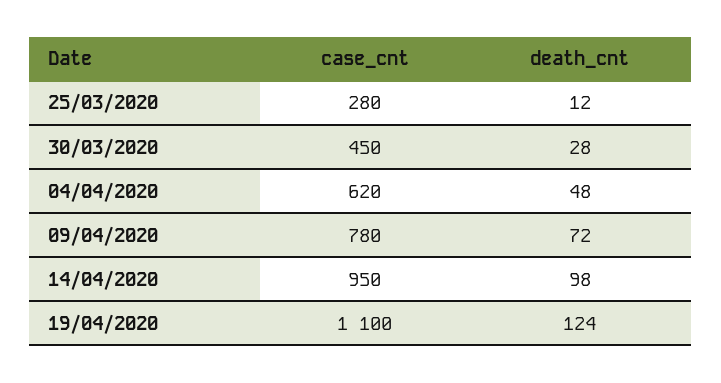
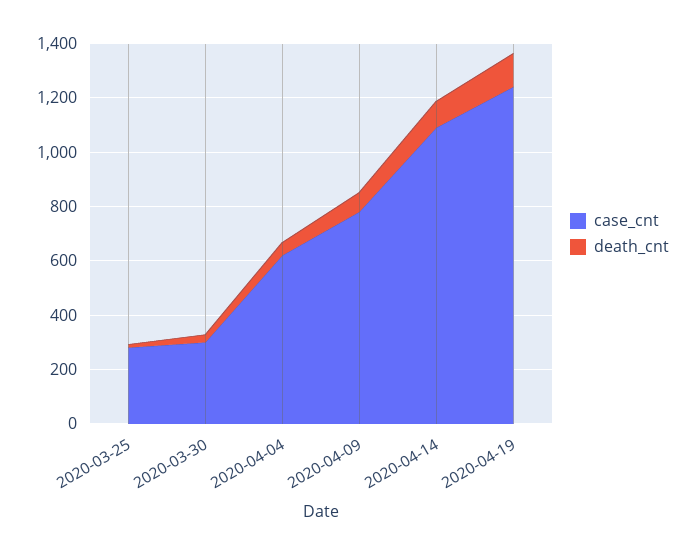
  {
    "case_cnt": {
      "25/03/2020": 280,
-     "30/03/2020": 450,
+     "30/03/2020": 300,
      "04/04/2020": 620,
      "09/04/2020": 780,
-     "14/04/2020": 950,
+     "14/04/2020": 1100,
-     "19/04/2020": 1100
+     "19/04/2020": 1250
    },
    "death_cnt": {
      "25/03/2020": 12,
      "30/03/2020": 28,
      "04/04/2020": 48,
      "09/04/2020": 72,
      "14/04/2020": 98,
      "19/04/2020": 124
    }
  }

